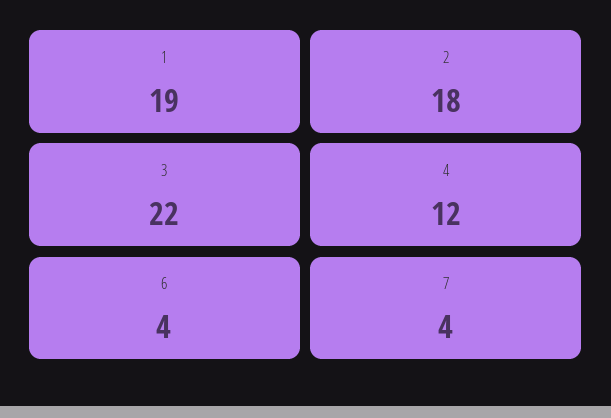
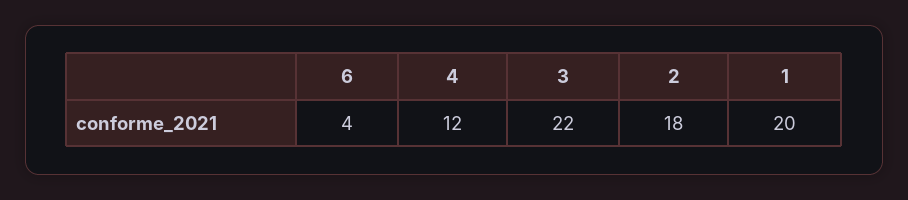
  {
-   "1": 19,
+   "1": 20,
    "2": 18,
    "3": 22,
    "4": 12,
-   "6": 4,
+   "6": 4
-   "7": 4
  }

